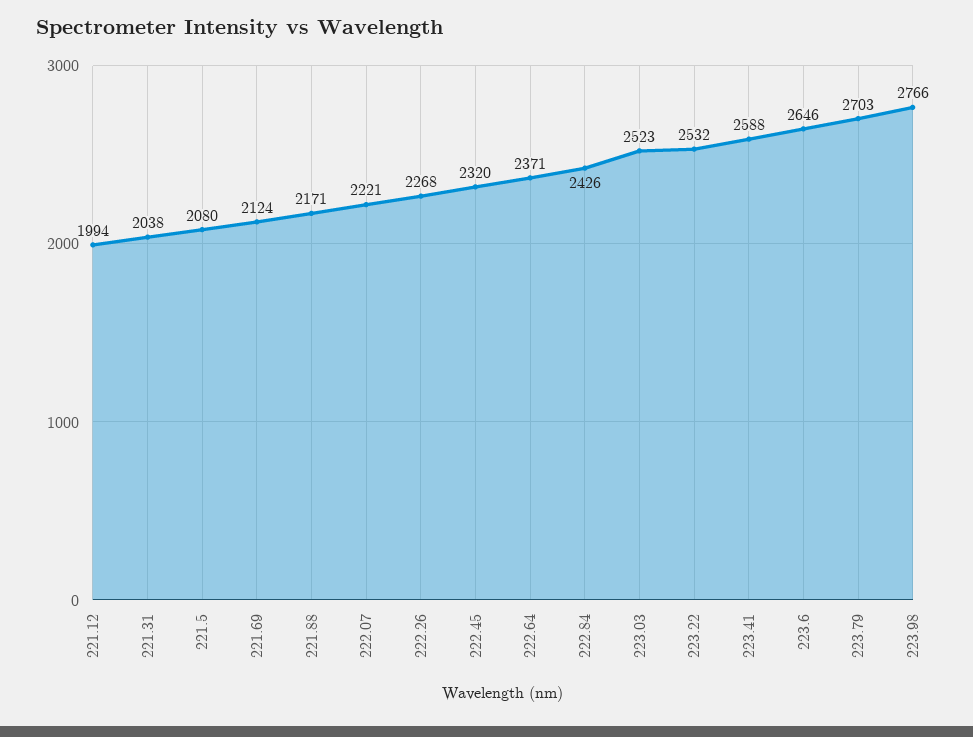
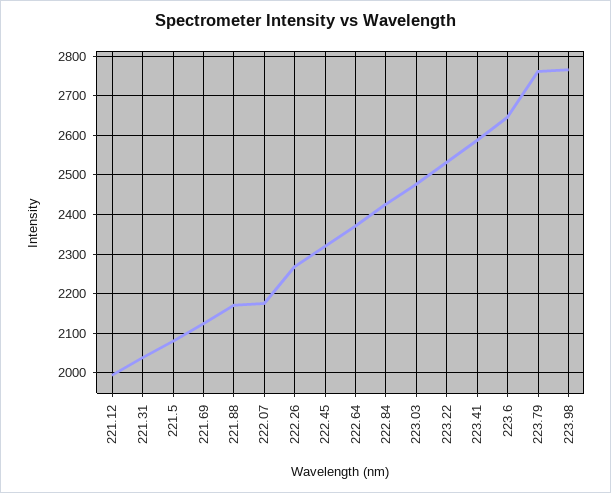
  {
    "221.12": 1994,
    "221.31": 2038,
    "221.5": 2080,
    "221.69": 2124,
    "221.88": 2171,
-   "222.07": 2221,
+   "222.07": 2180,
    "222.26": 2268,
    "222.45": 2320,
    "222.64": 2371,
    "222.84": 2426,
-   "223.03": 2523,
+   "223.03": 2480,
    "223.22": 2532,
    "223.41": 2588,
    "223.6": 2646,
-   "223.79": 2703,
+   "223.79": 2760,
    "223.98": 2766
  }

